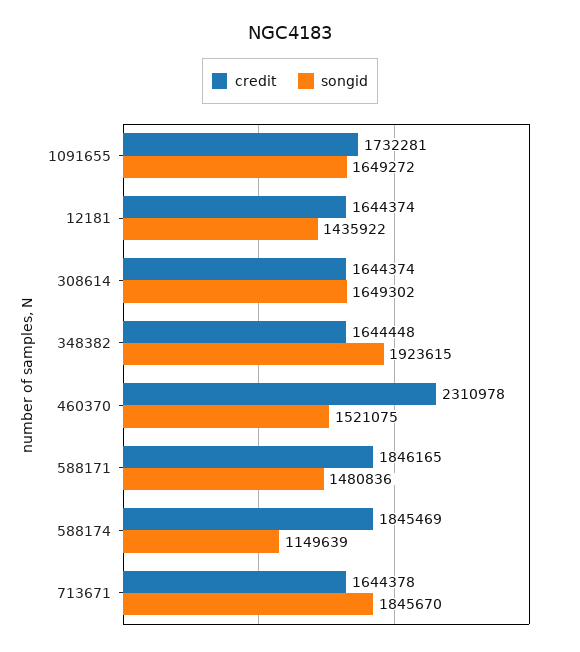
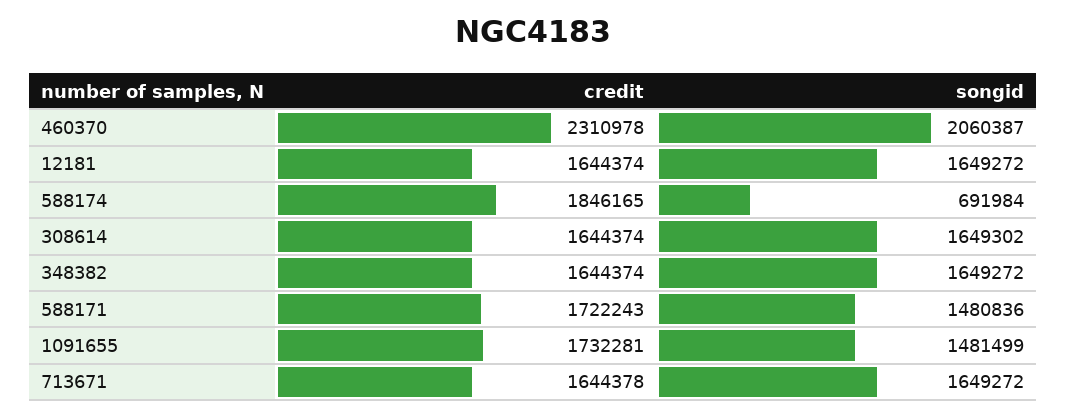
  {
    "credit": {
      "1091655": 1732281,
      "12181": 1644374,
      "308614": 1644374,
-     "348382": 1644448,
+     "348382": 1644374,
      "460370": 2310978,
-     "588171": 1846165,
+     "588171": 1722243,
-     "588174": 1845469,
+     "588174": 1846165,
      "713671": 1644378
    },
    "songid": {
-     "1091655": 1649272,
+     "1091655": 1481499,
-     "12181": 1435922,
+     "12181": 1649272,
      "308614": 1649302,
-     "348382": 1923615,
+     "348382": 1649272,
-     "460370": 1521075,
+     "460370": 2060387,
      "588171": 1480836,
-     "588174": 1149639,
+     "588174": 691984,
-     "713671": 1845670
+     "713671": 1649272
    }
  }

